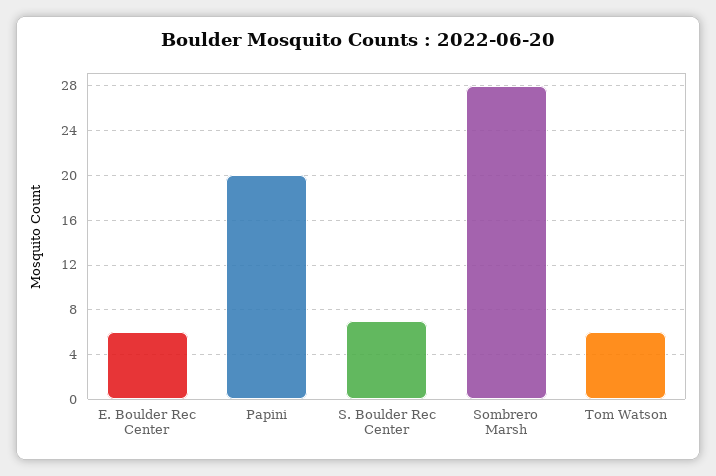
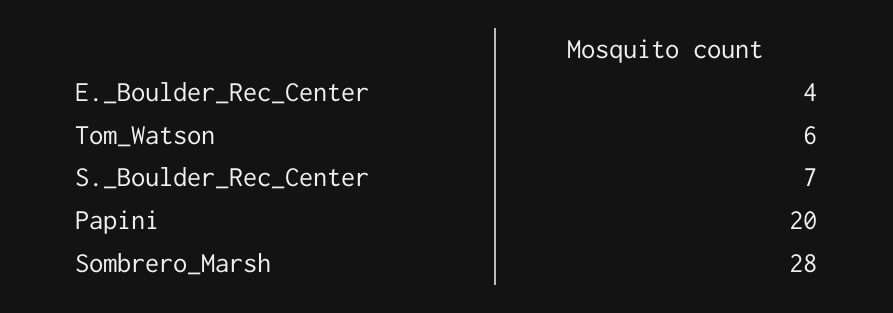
  {
-   "E. Boulder Rec Center": 6,
+   "E. Boulder Rec Center": 4,
    "Papini": 20,
    "S. Boulder Rec Center": 7,
    "Sombrero Marsh": 28,
    "Tom Watson": 6
  }

